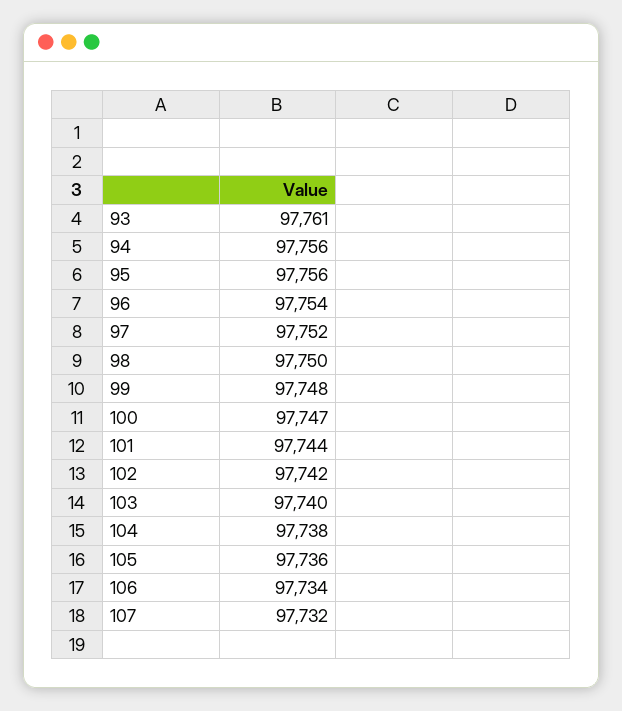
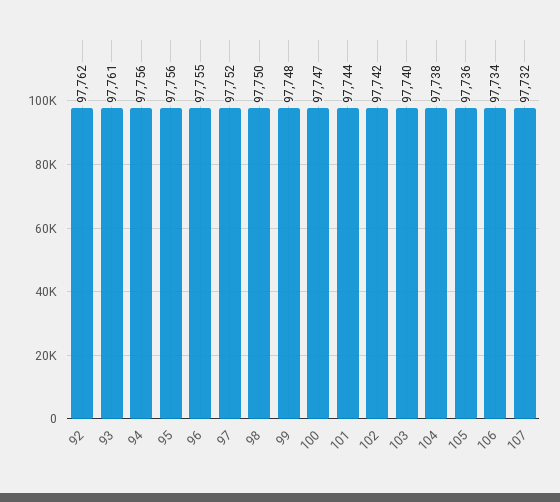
  {
    "93": 97761,
    "94": 97756,
    "95": 97756,
-   "96": 97754,
+   "96": 97755,
    "97": 97752,
    "98": 97750,
    "99": 97748,
    "100": 97747,
    "101": 97744,
    "102": 97742,
    "103": 97740,
    "104": 97738,
    "105": 97736,
    "106": 97734,
-   "107": 97732
+   "107": 97732,
+   "92": 97762
  }

